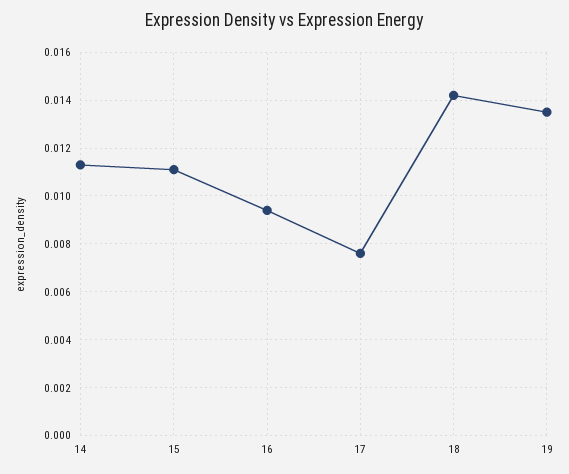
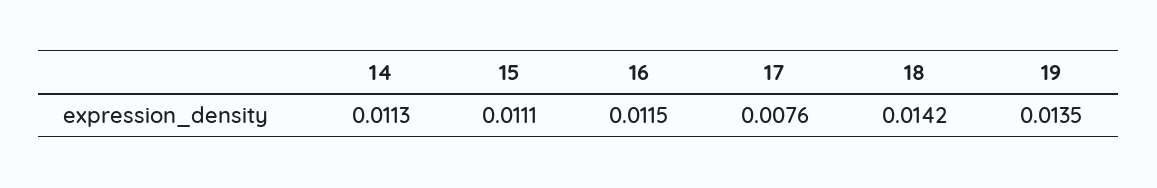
  {
    "14": 0.0113,
    "15": 0.0111,
-   "16": 0.0095,
+   "16": 0.0115,
    "17": 0.0076,
    "18": 0.0142,
    "19": 0.0135
  }

